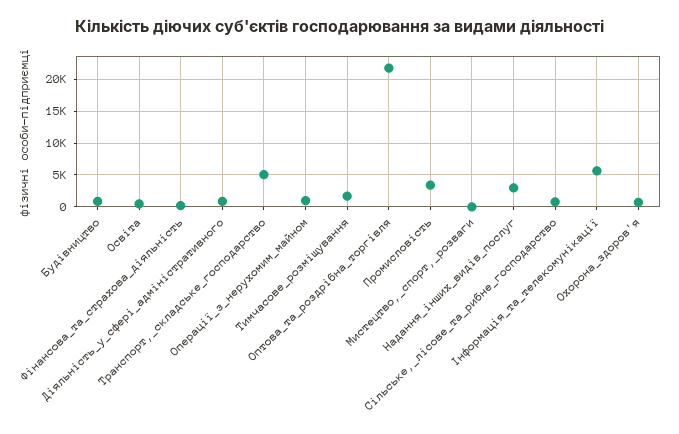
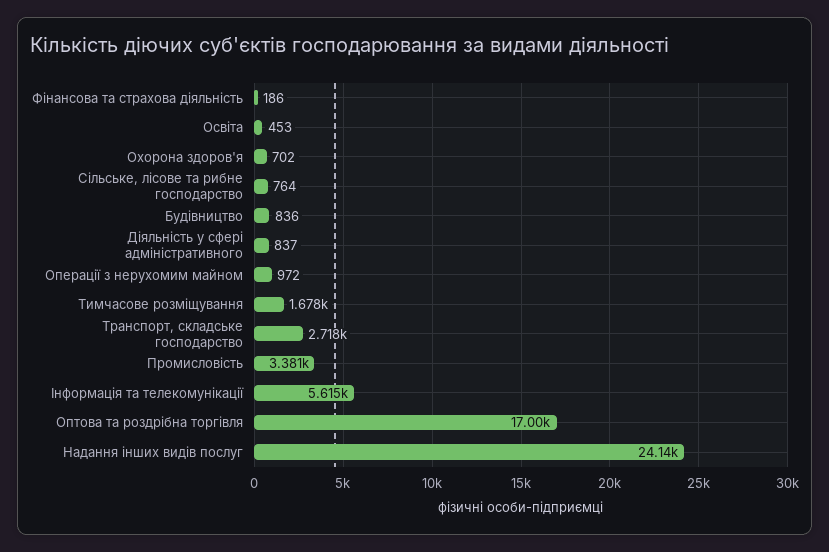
  {
    "Будівництво": 836,
    "Освіта": 453,
    "Фінансова_та_страхова_діяльність": 186,
    "Діяльність_у_сфері_адміністративного": 837,
-   "Транспорт,_складське_господарство": 5000,
+   "Транспорт,_складське_господарство": 2718,
    "Операції_з_нерухомим_майном": 972,
    "Тимчасове_розміщування": 1678,
-   "Оптова_та_роздрібна_торгівля": 22000,
+   "Оптова_та_роздрібна_торгівля": 17000,
    "Промисловість": 3381,
-   "Мистецтво,_спорт,_розваги": 0,
-   "Надання_інших_видів_послуг": 3000,
+   "Надання_інших_видів_послуг": 24140,
    "Сільське,_лісове_та_рибне_господарство": 764,
    "Інформація_та_телекомунікації": 5615,
    "Охорона_здоров'я": 702
  }

